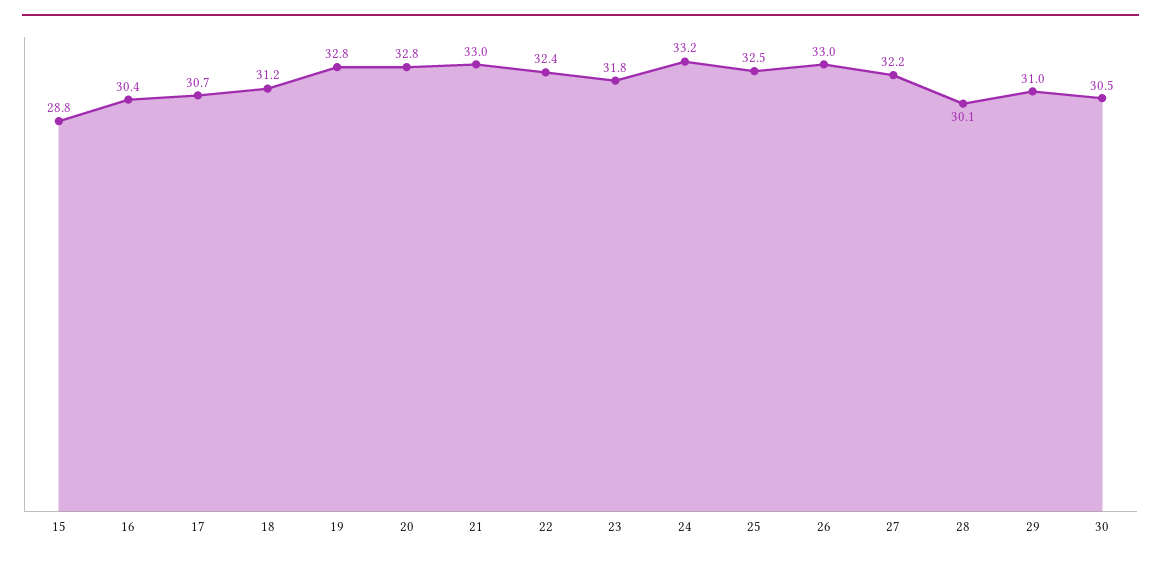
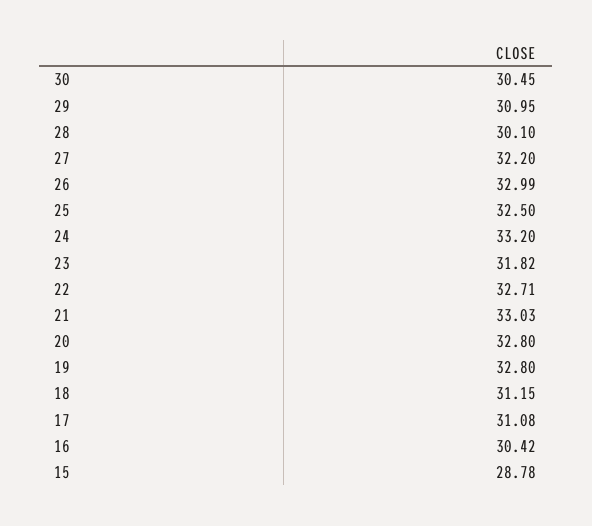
  {
    "15": 28.78,
    "16": 30.42,
-   "17": 30.7,
+   "17": 31.08,
    "18": 31.15,
    "19": 32.8,
    "20": 32.8,
    "21": 33.03,
-   "22": 32.4,
+   "22": 32.71,
    "23": 31.82,
    "24": 33.2,
    "25": 32.5,
    "26": 32.99,
    "27": 32.2,
    "28": 30.1,
    "29": 30.95,
    "30": 30.45
  }

